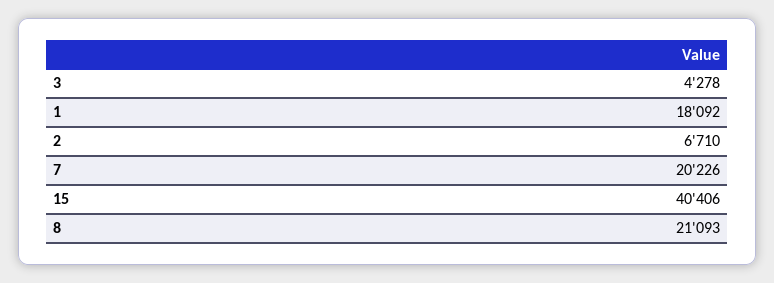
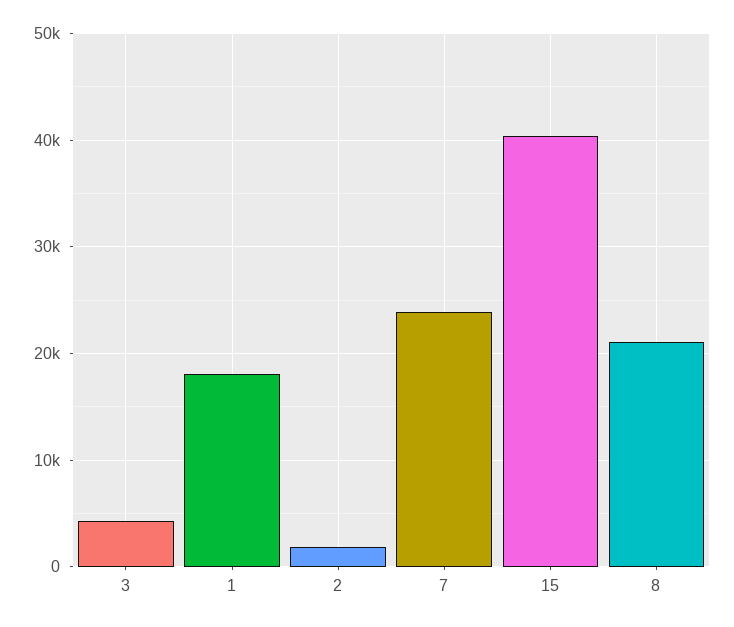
  {
    "3": 4278,
    "1": 18092,
-   "2": 6710,
+   "2": 2000,
-   "7": 20226,
+   "7": 24000,
    "15": 40406,
    "8": 21093
  }

